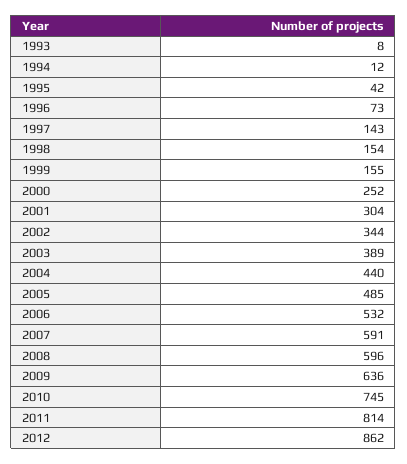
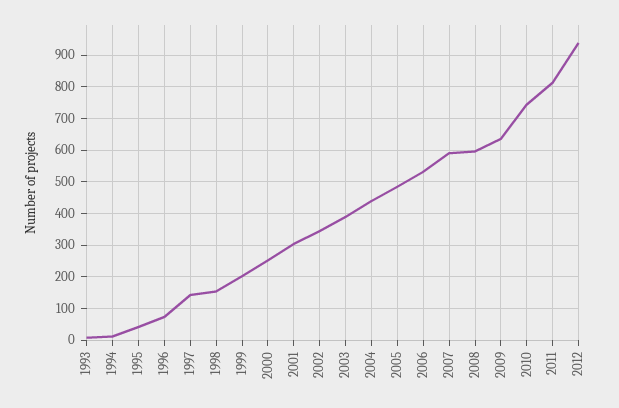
  {
    "1993": 8,
    "1994": 12,
    "1995": 42,
    "1996": 73,
    "1997": 143,
    "1998": 154,
-   "1999": 155,
+   "1999": 200,
    "2000": 252,
    "2001": 304,
    "2002": 344,
    "2003": 389,
    "2004": 440,
    "2005": 485,
    "2006": 532,
    "2007": 591,
    "2008": 596,
    "2009": 636,
    "2010": 745,
    "2011": 814,
-   "2012": 862
+   "2012": 940
  }

